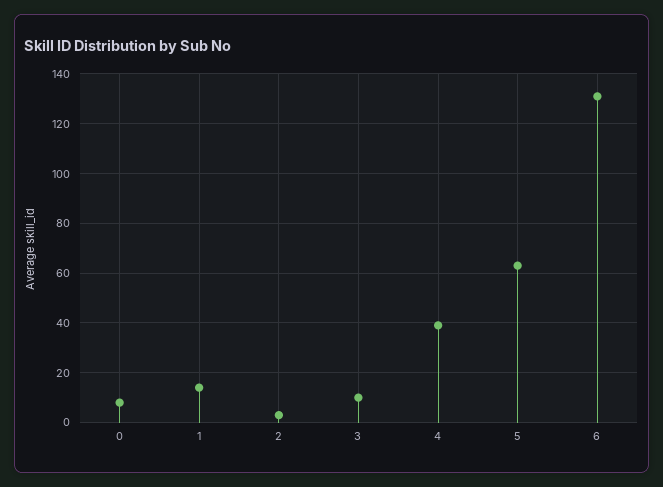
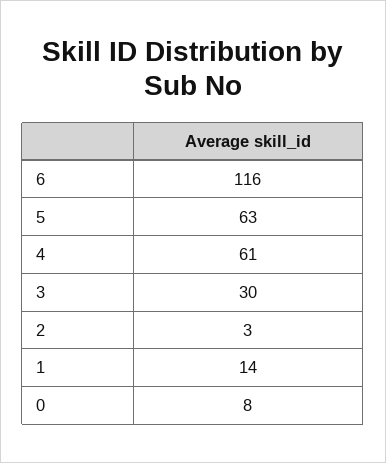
  {
    "0": 8,
    "1": 14,
    "2": 3,
-   "3": 10,
+   "3": 30,
-   "4": 40,
+   "4": 61,
    "5": 63,
-   "6": 130
+   "6": 116
  }

